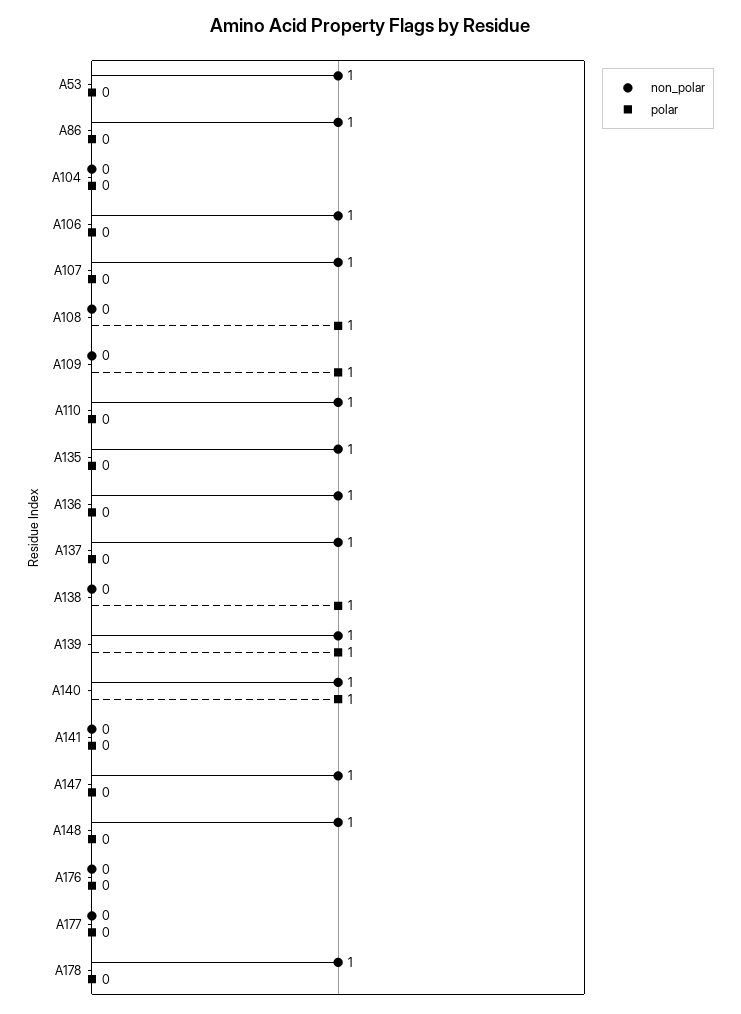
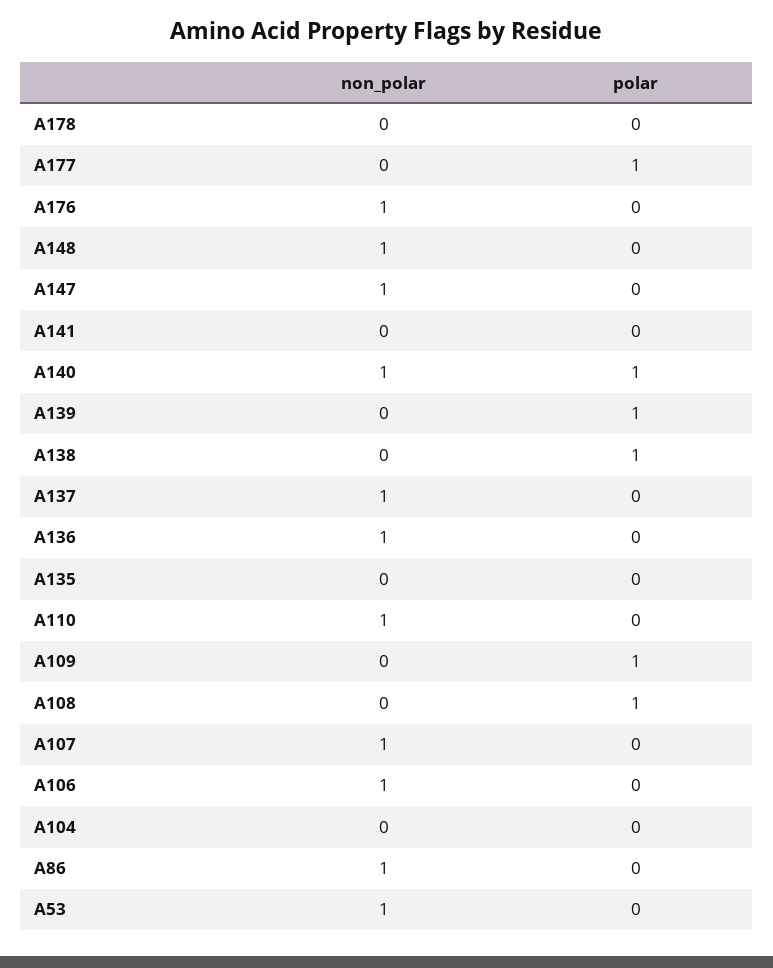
  {
    "non_polar": {
      "A53": 1,
      "A86": 1,
      "A104": 0,
      "A106": 1,
      "A107": 1,
      "A108": 0,
      "A109": 0,
      "A110": 1,
-     "A135": 1,
+     "A135": 0,
      "A136": 1,
      "A137": 1,
      "A138": 0,
-     "A139": 1,
+     "A139": 0,
      "A140": 1,
      "A141": 0,
      "A147": 1,
      "A148": 1,
-     "A176": 0,
+     "A176": 1,
      "A177": 0,
-     "A178": 1
+     "A178": 0
    },
    "polar": {
      "A53": 0,
      "A86": 0,
      "A104": 0,
      "A106": 0,
      "A107": 0,
      "A108": 1,
      "A109": 1,
      "A110": 0,
      "A135": 0,
      "A136": 0,
      "A137": 0,
      "A138": 1,
      "A139": 1,
      "A140": 1,
      "A141": 0,
      "A147": 0,
      "A148": 0,
      "A176": 0,
-     "A177": 0,
+     "A177": 1,
      "A178": 0
    }
  }

